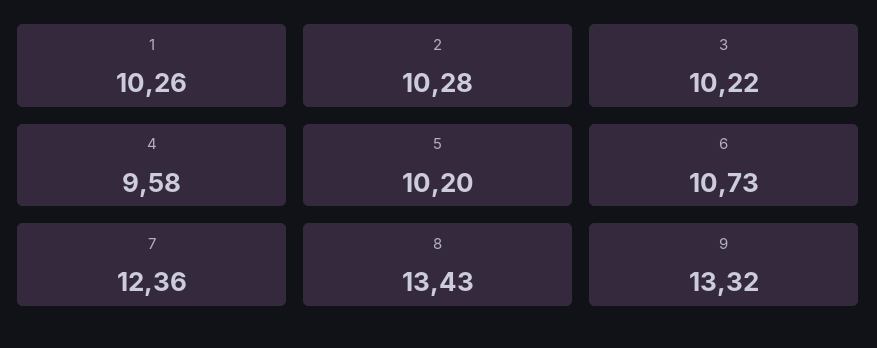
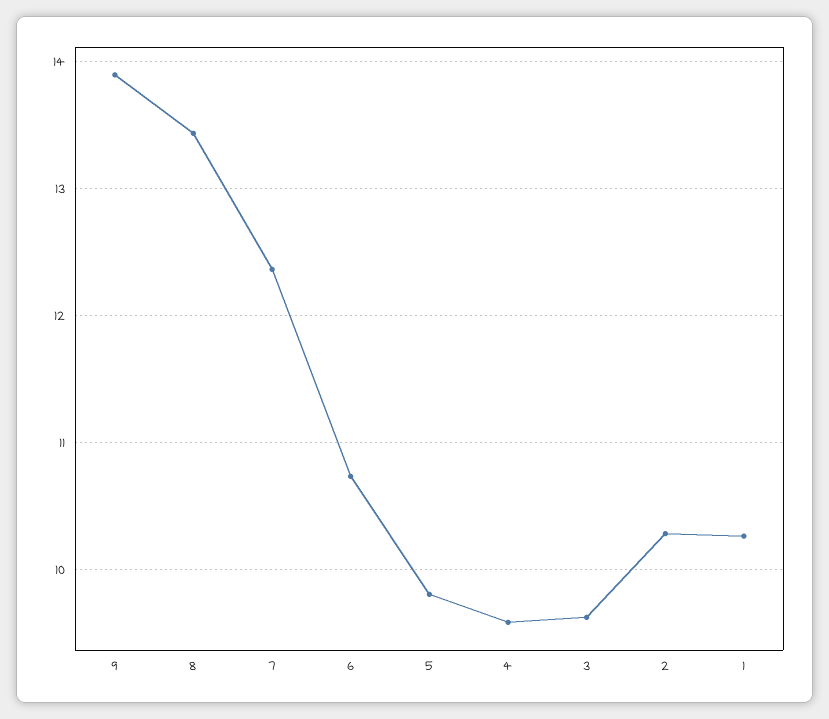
  {
    "1": 10.26,
    "2": 10.28,
-   "3": 10.22,
+   "3": 9.6,
    "4": 9.58,
-   "5": 10.2,
+   "5": 9.8,
    "6": 10.73,
    "7": 12.36,
    "8": 13.43,
-   "9": 13.32
+   "9": 13.9
  }

